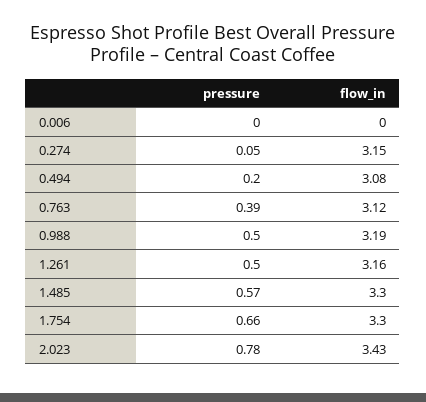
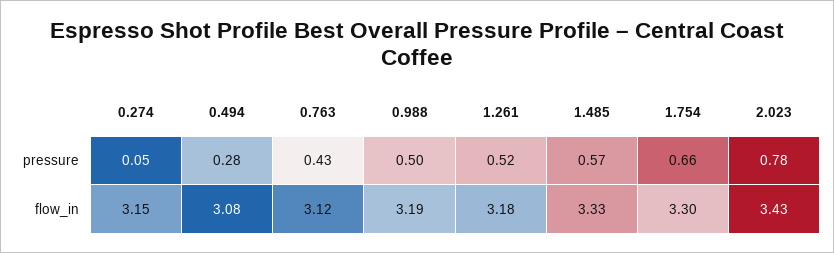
  {
    "pressure": {
-     "0.006": 0,
      "0.274": 0.05,
-     "0.494": 0.2,
+     "0.494": 0.28,
-     "0.763": 0.39,
+     "0.763": 0.43,
      "0.988": 0.5,
-     "1.261": 0.5,
+     "1.261": 0.52,
      "1.485": 0.57,
      "1.754": 0.66,
      "2.023": 0.78
    },
    "flow_in": {
-     "0.006": 0,
      "0.274": 3.15,
      "0.494": 3.08,
      "0.763": 3.12,
      "0.988": 3.19,
-     "1.261": 3.16,
+     "1.261": 3.18,
-     "1.485": 3.3,
+     "1.485": 3.33,
      "1.754": 3.3,
      "2.023": 3.43
    }
  }

